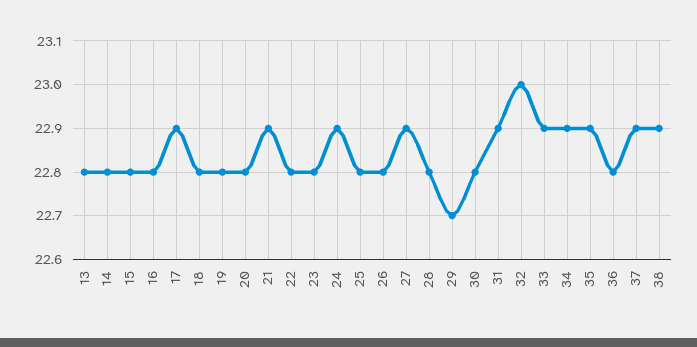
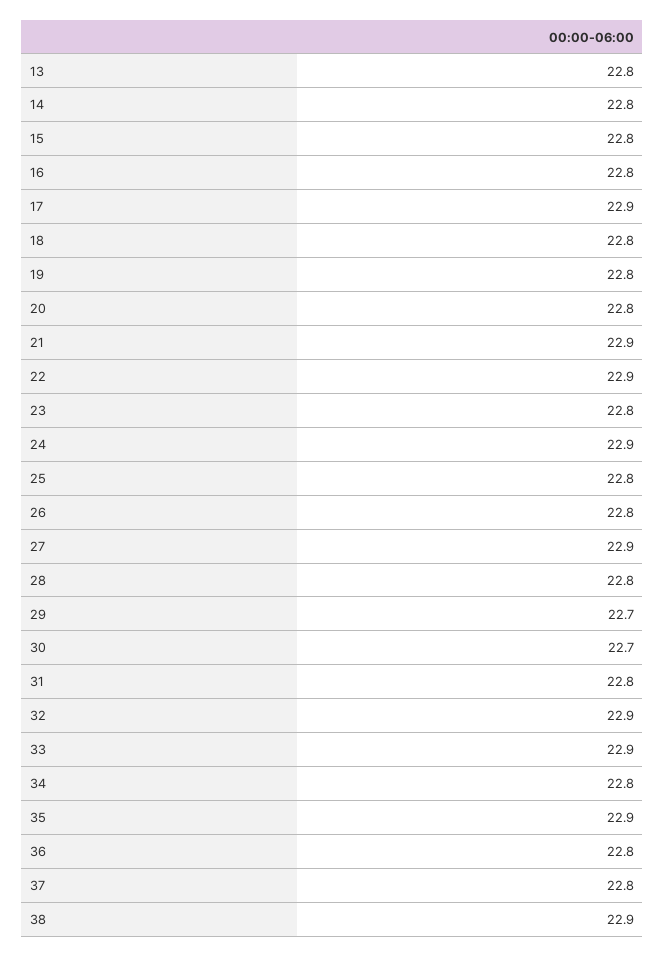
  {
    "13": 22.8,
    "14": 22.8,
    "15": 22.8,
    "16": 22.8,
    "17": 22.9,
    "18": 22.8,
    "19": 22.8,
    "20": 22.8,
    "21": 22.9,
-   "22": 22.8,
+   "22": 22.9,
    "23": 22.8,
    "24": 22.9,
    "25": 22.8,
    "26": 22.8,
    "27": 22.9,
    "28": 22.8,
    "29": 22.7,
-   "30": 22.8,
+   "30": 22.7,
-   "31": 22.9,
+   "31": 22.8,
-   "32": 23,
+   "32": 22.9,
    "33": 22.9,
-   "34": 22.9,
+   "34": 22.8,
    "35": 22.9,
    "36": 22.8,
-   "37": 22.9,
+   "37": 22.8,
    "38": 22.9
  }

